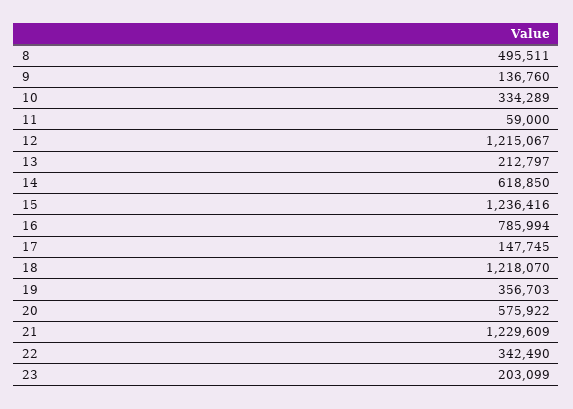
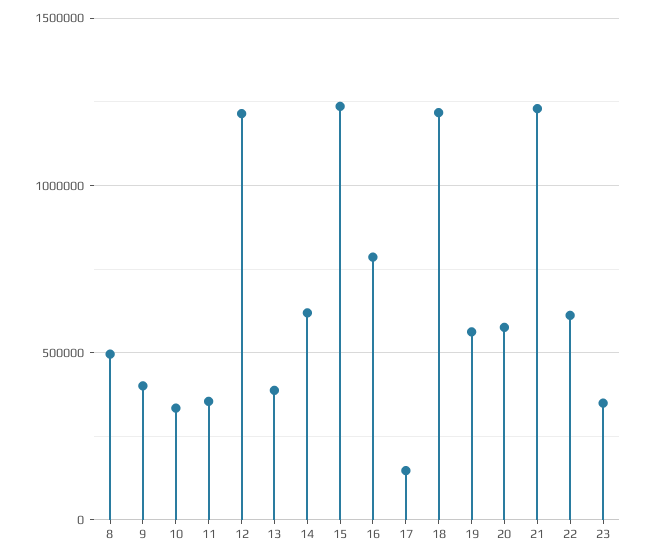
  {
    "8": 495511,
-   "9": 136760,
+   "9": 400000,
    "10": 334289,
-   "11": 59000,
+   "11": 350000,
    "12": 1215067,
-   "13": 212797,
+   "13": 400000,
    "14": 618850,
    "15": 1236416,
    "16": 785994,
    "17": 147745,
    "18": 1218070,
-   "19": 356703,
+   "19": 550000,
    "20": 575922,
    "21": 1229609,
-   "22": 342490,
+   "22": 600000,
-   "23": 203099
+   "23": 350000
  }

